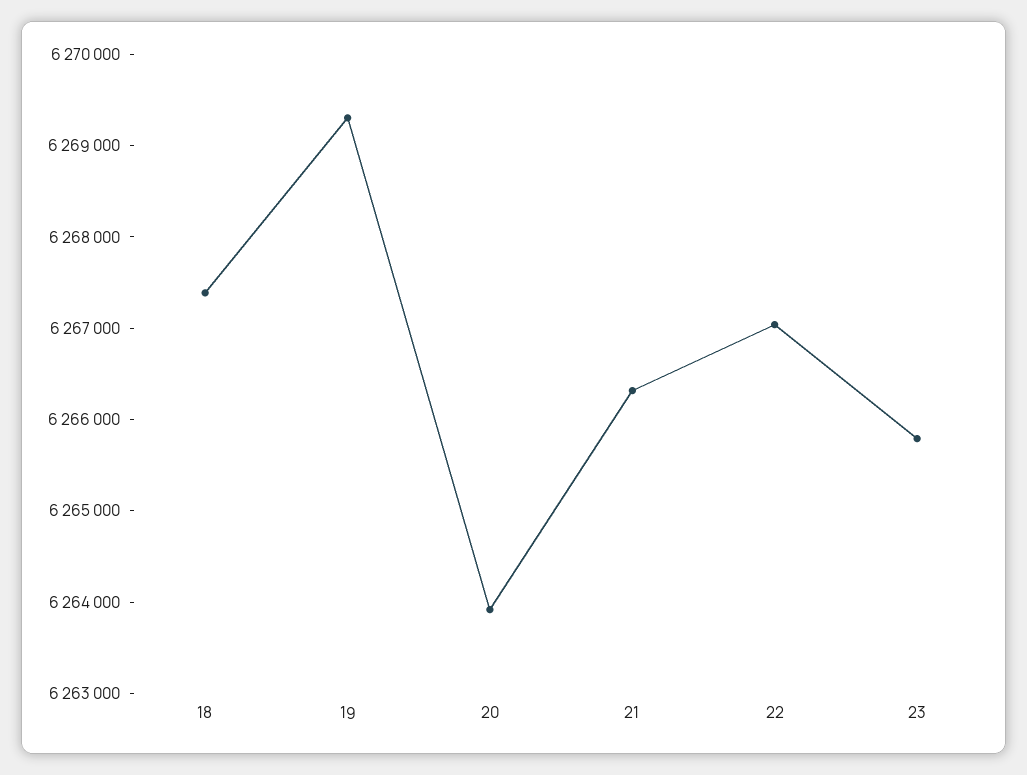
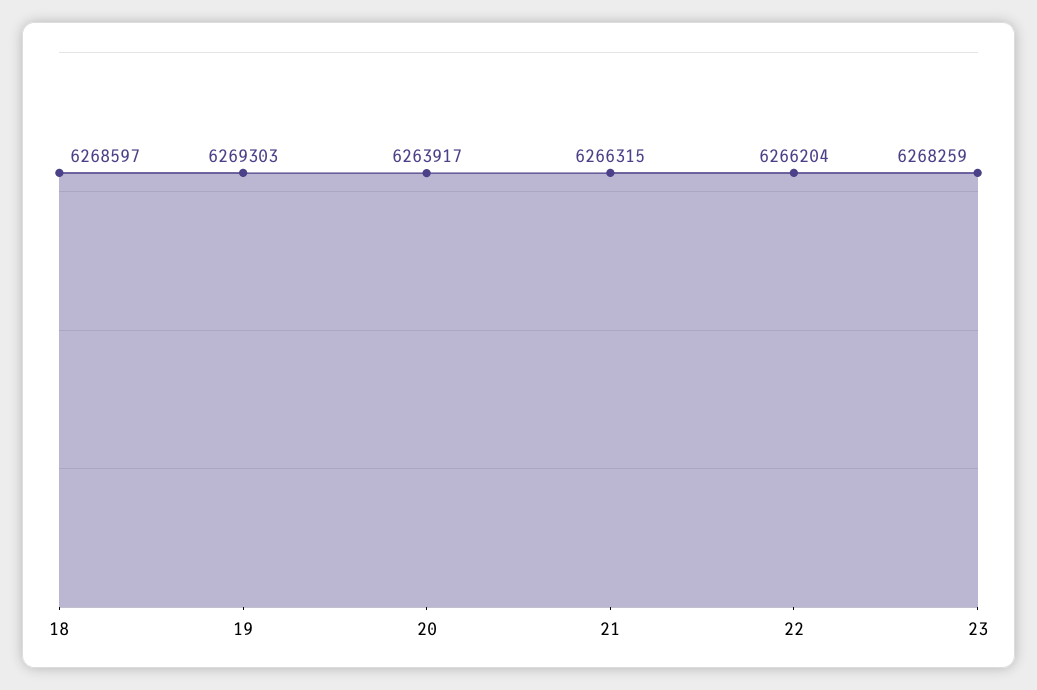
  {
-   "18": 6267400,
+   "18": 6268597,
    "19": 6269303,
    "20": 6263917,
    "21": 6266315,
-   "22": 6267000,
+   "22": 6266204,
-   "23": 6265800
+   "23": 6268259
  }

